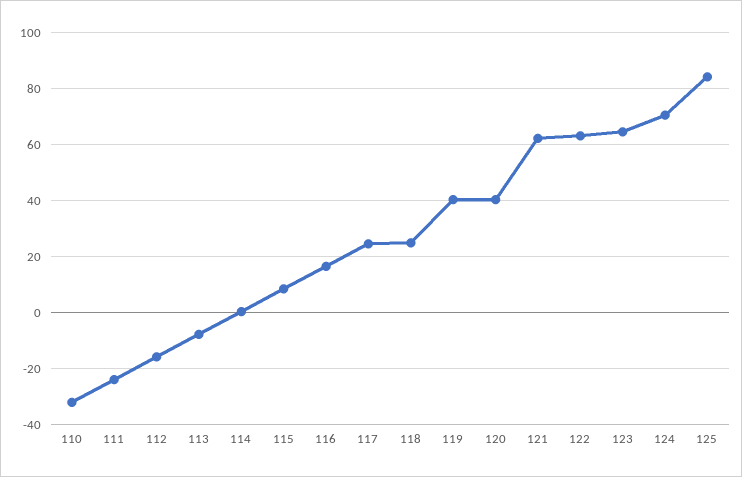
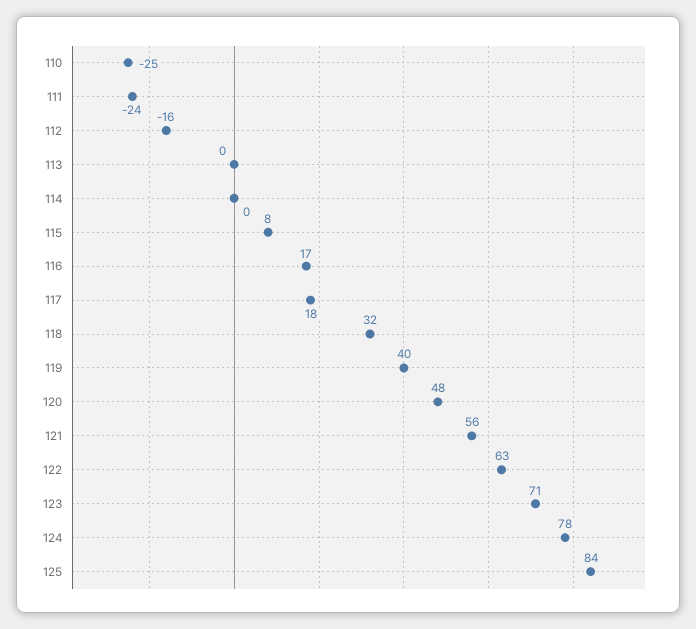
  {
-   "110": -32.5,
+   "110": -25,
    "111": -24,
    "112": -16,
-   "113": -7.5,
+   "113": 0,
    "114": 0,
    "115": 8,
    "116": 17,
-   "117": 25,
+   "117": 18,
-   "118": 25,
+   "118": 32,
    "119": 40,
-   "120": 40,
+   "120": 48,
-   "121": 62.5,
+   "121": 56,
    "122": 63,
-   "123": 65,
+   "123": 71,
-   "124": 70,
+   "124": 78,
    "125": 84
  }

